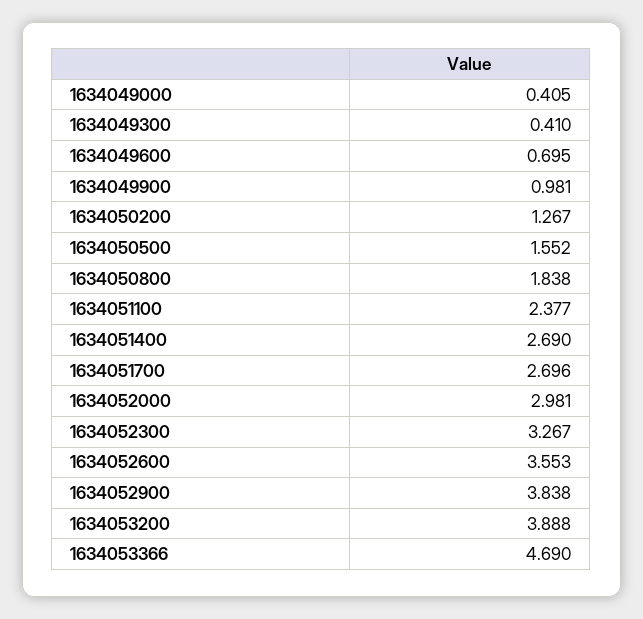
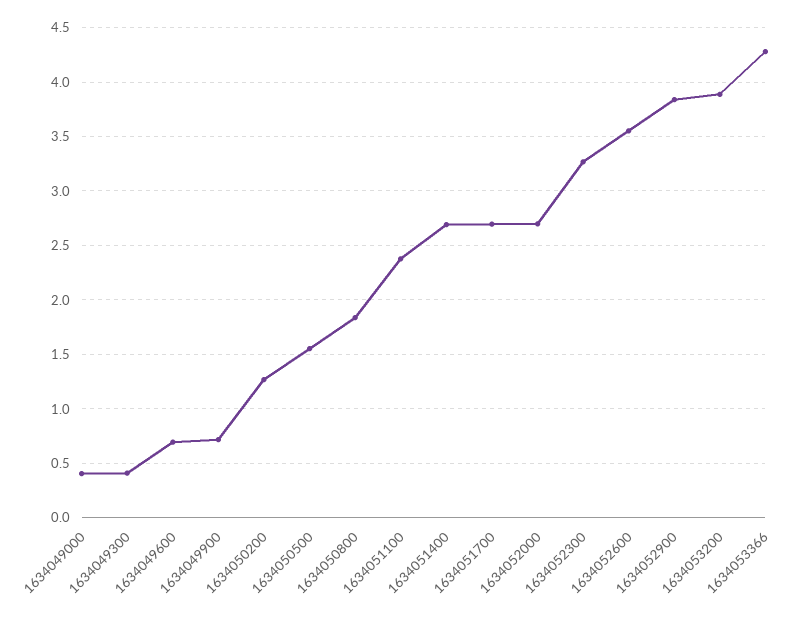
  {
    "1634049000": 0.405,
    "1634049300": 0.41,
    "1634049600": 0.695,
-   "1634049900": 0.981,
+   "1634049900": 0.7,
    "1634050200": 1.267,
    "1634050500": 1.552,
    "1634050800": 1.838,
    "1634051100": 2.377,
    "1634051400": 2.69,
    "1634051700": 2.696,
-   "1634052000": 2.981,
+   "1634052000": 2.7,
    "1634052300": 3.267,
    "1634052600": 3.553,
    "1634052900": 3.838,
    "1634053200": 3.888,
-   "1634053366": 4.69
+   "1634053366": 4.3
  }

